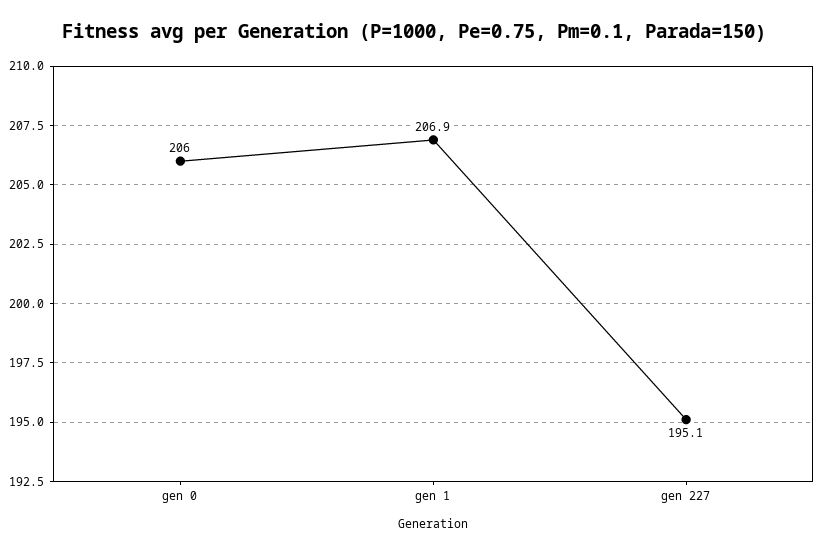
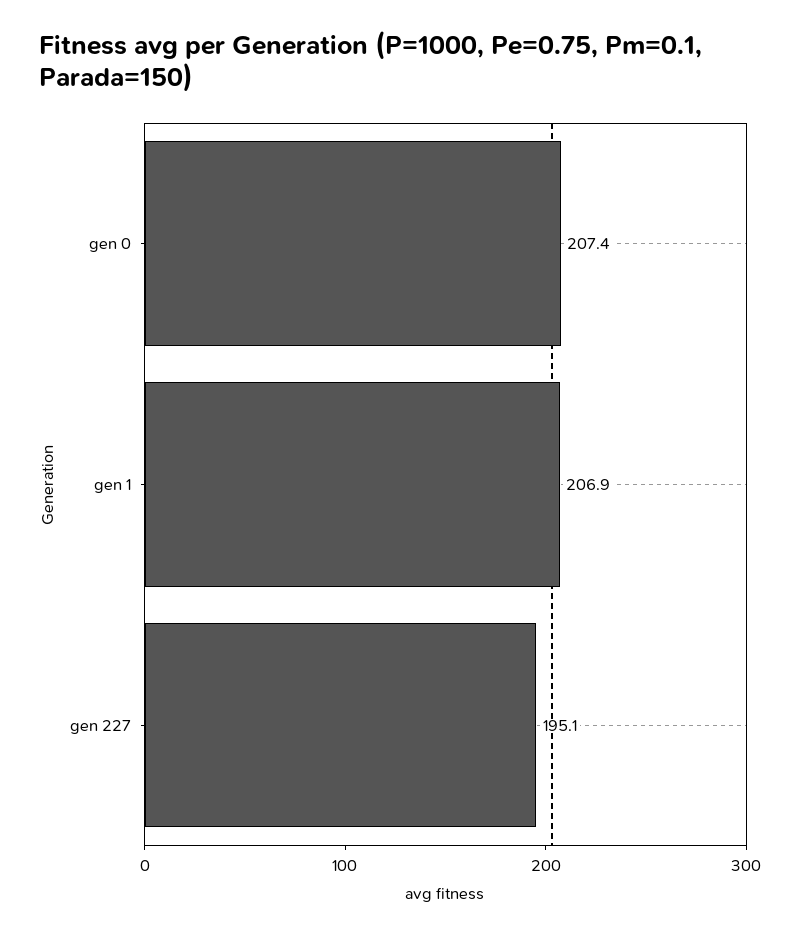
  {
-   "gen 0": 206,
+   "gen 0": 207.4,
    "gen 1": 206.9,
    "gen 227": 195.1
  }

